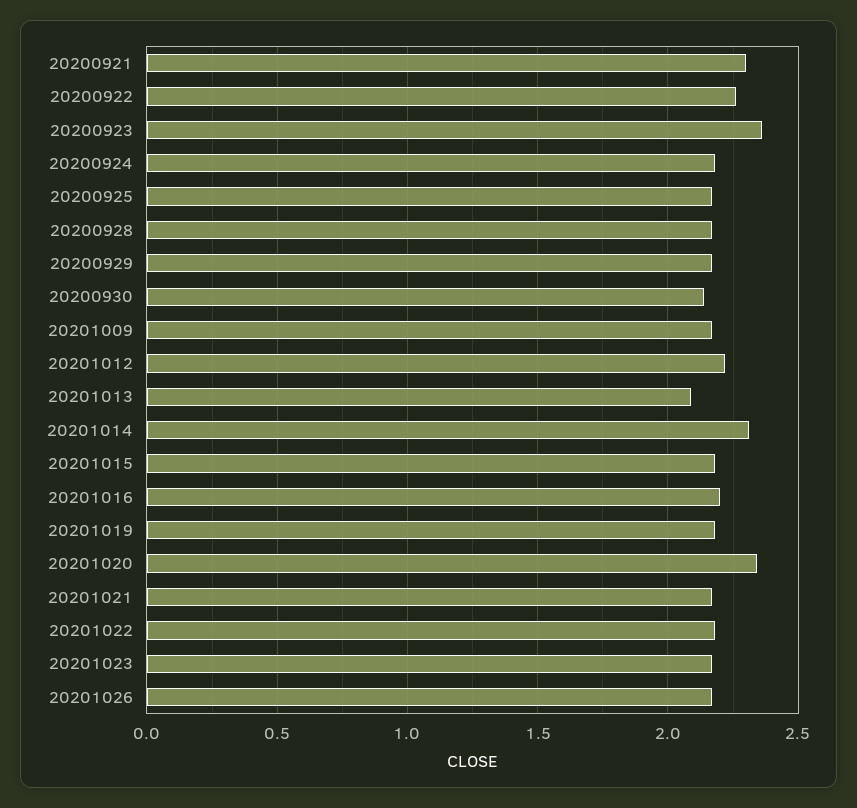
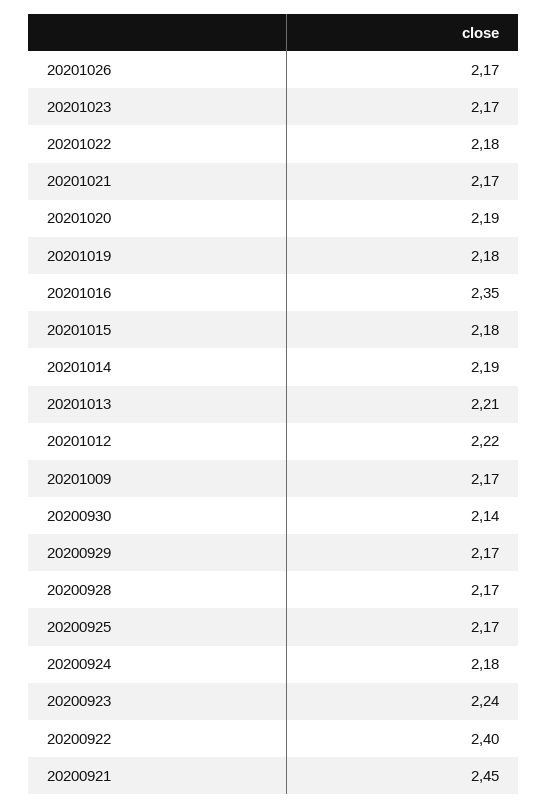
  {
-   "20200921": 2.3,
+   "20200921": 2.45,
-   "20200922": 2.25,
+   "20200922": 2.4,
-   "20200923": 2.35,
+   "20200923": 2.24,
    "20200924": 2.18,
    "20200925": 2.17,
    "20200928": 2.17,
    "20200929": 2.17,
    "20200930": 2.14,
    "20201009": 2.17,
    "20201012": 2.22,
-   "20201013": 2.1,
+   "20201013": 2.21,
-   "20201014": 2.3,
+   "20201014": 2.19,
    "20201015": 2.18,
-   "20201016": 2.2,
+   "20201016": 2.35,
    "20201019": 2.18,
-   "20201020": 2.35,
+   "20201020": 2.19,
    "20201021": 2.17,
    "20201022": 2.18,
    "20201023": 2.17,
    "20201026": 2.17
  }

